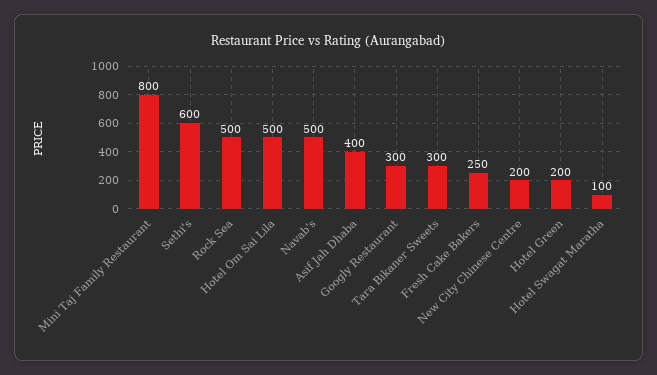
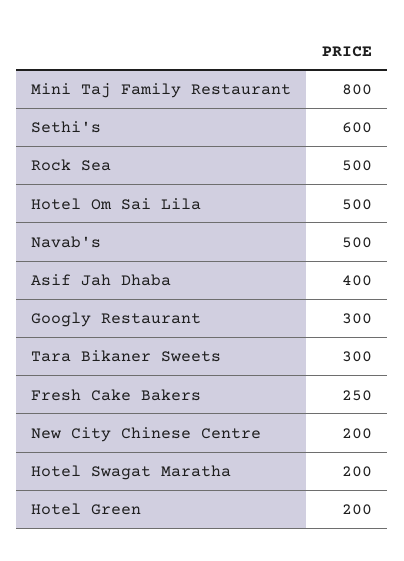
  {
    "Mini Taj Family Restaurant": 800,
    "Sethi's": 600,
    "Rock Sea": 500,
    "Hotel Om Sai Lila": 500,
    "Navab's": 500,
    "Asif Jah Dhaba": 400,
    "Googly Restaurant": 300,
    "Tara Bikaner Sweets": 300,
    "Fresh Cake Bakers": 250,
    "New City Chinese Centre": 200,
    "Hotel Green": 200,
-   "Hotel Swagat Maratha": 100
+   "Hotel Swagat Maratha": 200
  }

